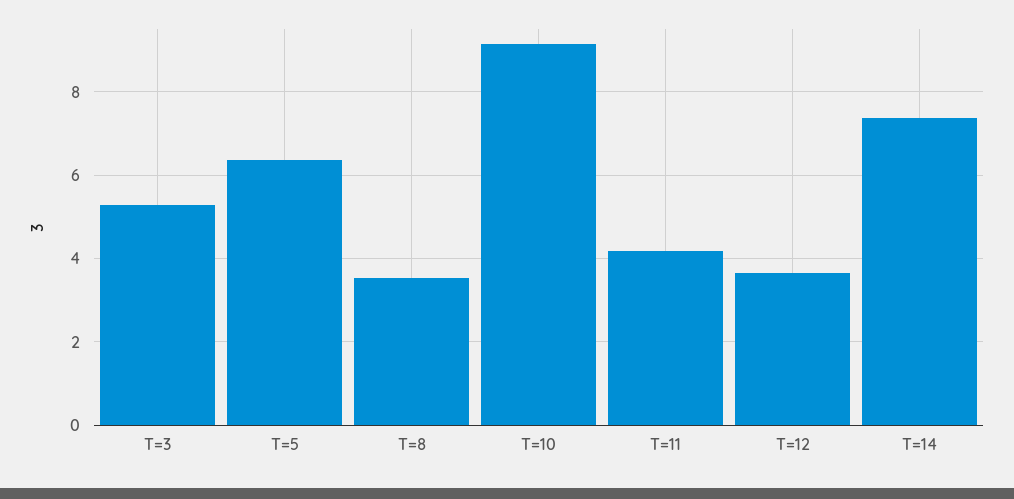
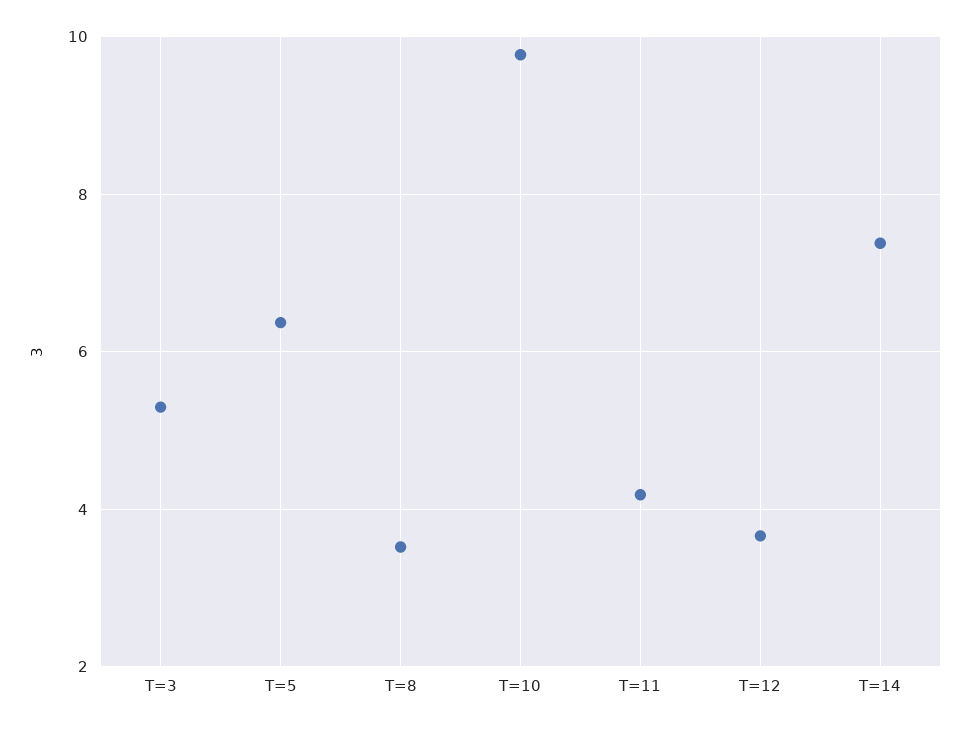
  {
    "T=3": 5.2,
    "T=5": 6.4,
    "T=8": 3.6,
-   "T=10": 9.2,
+   "T=10": 9.8,
    "T=11": 4.2,
    "T=12": 3.6,
    "T=14": 7.4
  }

